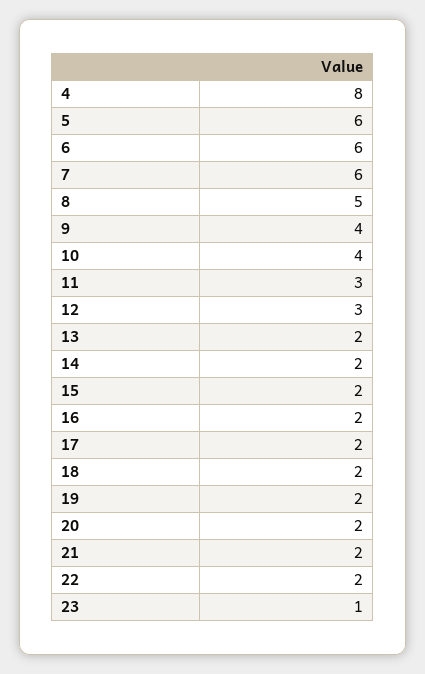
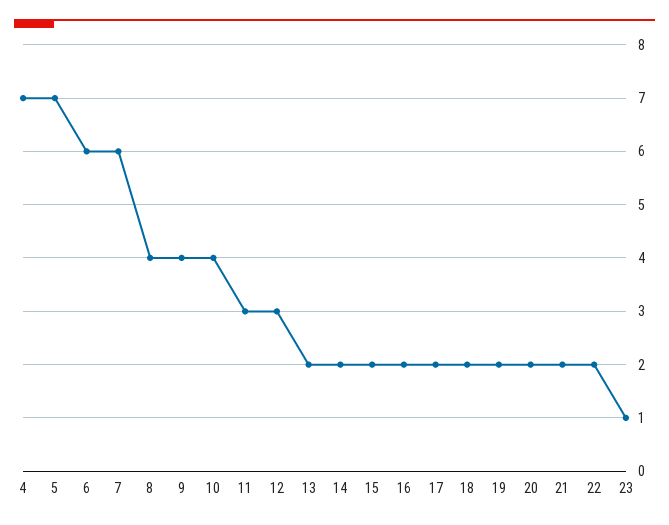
  {
-   "4": 8,
+   "4": 7,
-   "5": 6,
+   "5": 7,
    "6": 6,
    "7": 6,
-   "8": 5,
+   "8": 4,
    "9": 4,
    "10": 4,
    "11": 3,
    "12": 3,
    "13": 2,
    "14": 2,
    "15": 2,
    "16": 2,
    "17": 2,
    "18": 2,
    "19": 2,
    "20": 2,
    "21": 2,
    "22": 2,
    "23": 1
  }

